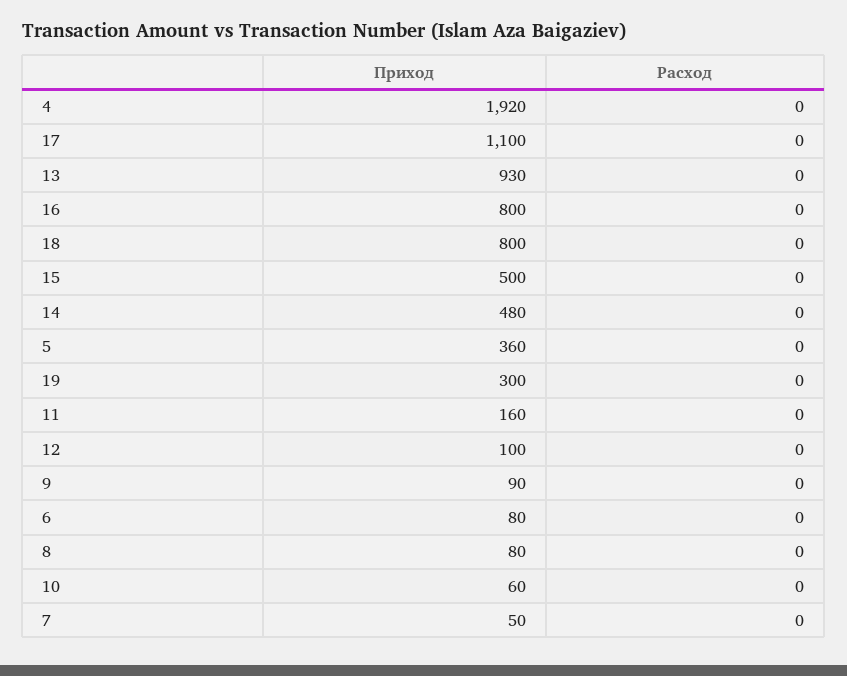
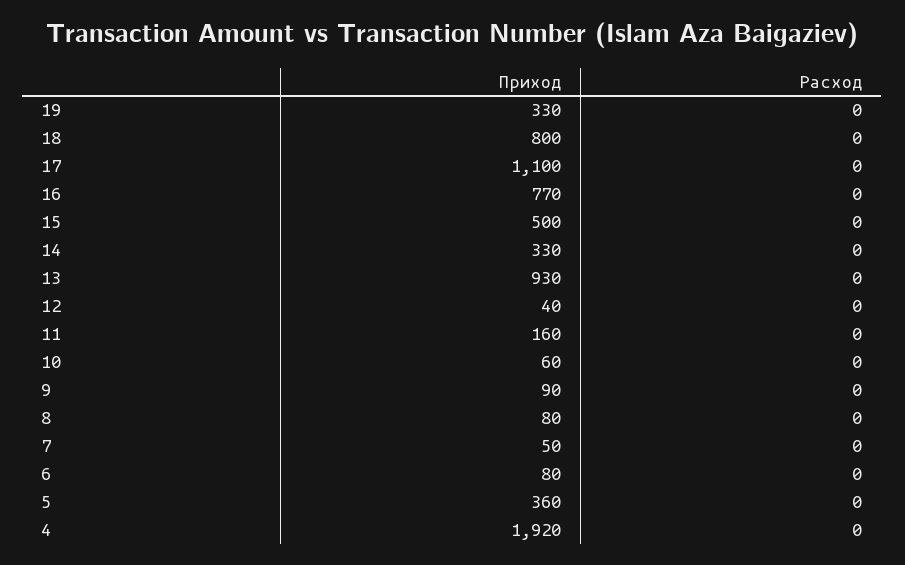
  {
    "Приход": {
      "4": 1920,
      "17": 1100,
      "13": 930,
-     "16": 800,
+     "16": 770,
      "18": 800,
      "15": 500,
-     "14": 480,
+     "14": 330,
      "5": 360,
-     "19": 300,
+     "19": 330,
      "11": 160,
-     "12": 100,
+     "12": 40,
      "9": 90,
      "6": 80,
      "8": 80,
      "10": 60,
      "7": 50
    },
    "Расход": {
      "4": 0,
      "17": 0,
      "13": 0,
      "16": 0,
      "18": 0,
      "15": 0,
      "14": 0,
      "5": 0,
      "19": 0,
      "11": 0,
      "12": 0,
      "9": 0,
      "6": 0,
      "8": 0,
      "10": 0,
      "7": 0
    }
  }

